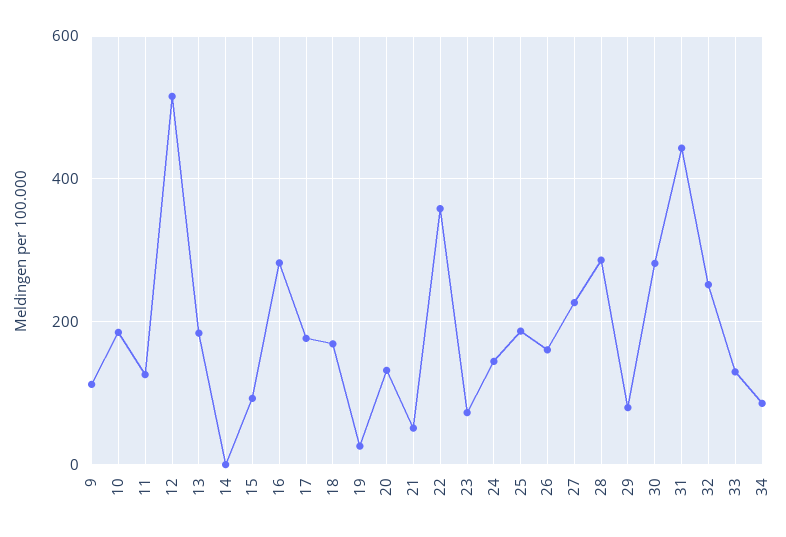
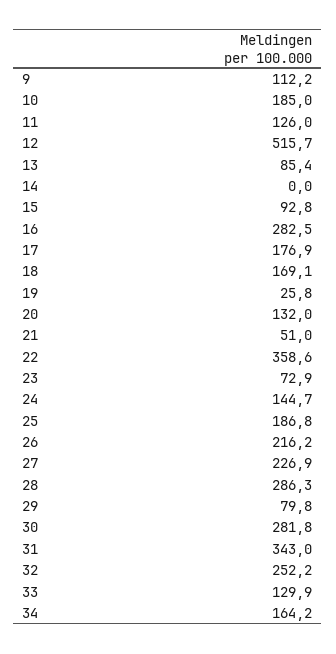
  {
    "9": 112.2,
    "10": 185,
    "11": 126,
    "12": 515.7,
-   "13": 180,
+   "13": 85.4,
    "14": 0,
    "15": 92.8,
    "16": 282.5,
    "17": 176.9,
    "18": 169.1,
    "19": 25.8,
    "20": 132,
    "21": 51,
    "22": 358.6,
    "23": 72.9,
    "24": 144.7,
    "25": 186.8,
-   "26": 160,
+   "26": 216.2,
    "27": 226.9,
    "28": 286.3,
    "29": 79.8,
    "30": 281.8,
-   "31": 440,
+   "31": 343,
    "32": 252.2,
    "33": 129.9,
-   "34": 80
+   "34": 164.2
  }

